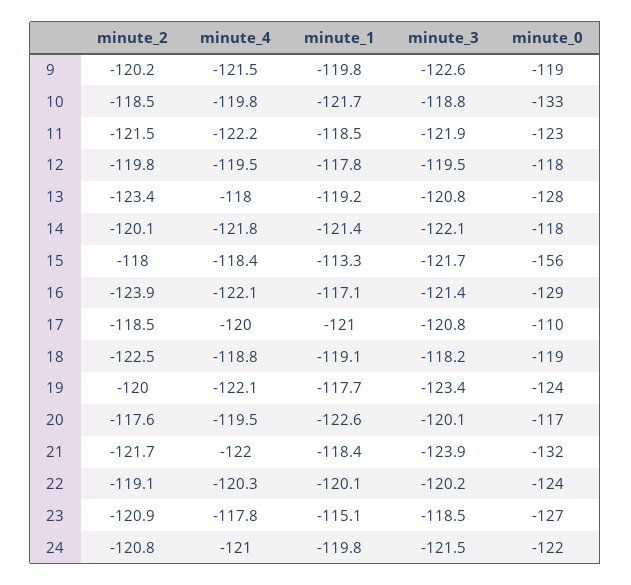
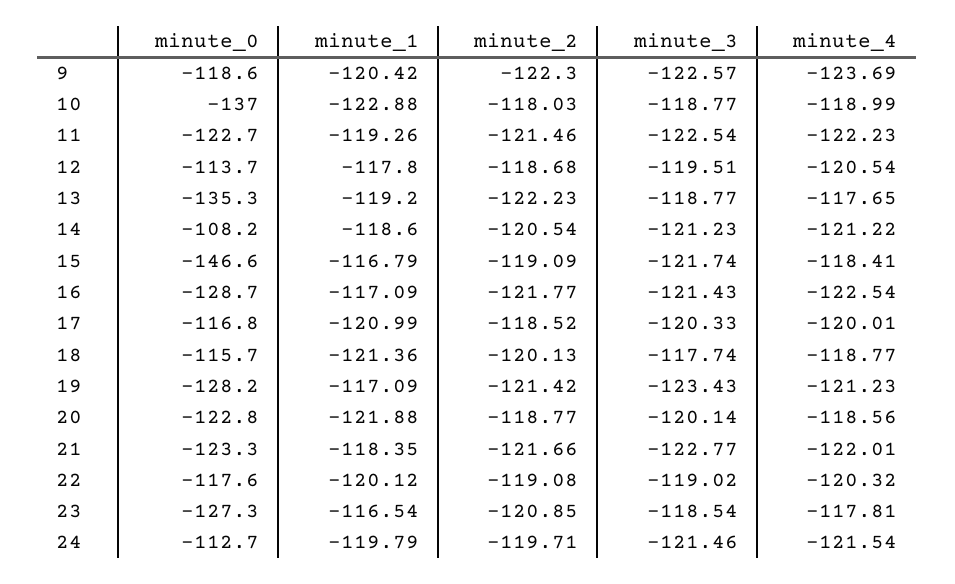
  {
    "minute_2": {
-     "9": -120.2,
+     "9": -122.3,
-     "10": -118.5,
+     "10": -118.03,
      "11": -121.46,
-     "12": -119.8,
+     "12": -118.68,
-     "13": -123.4,
+     "13": -122.23,
-     "14": -120.1,
+     "14": -120.54,
-     "15": -118,
+     "15": -119.09,
-     "16": -123.9,
+     "16": -121.77,
      "17": -118.52,
-     "18": -122.5,
+     "18": -120.13,
-     "19": -120,
+     "19": -121.42,
-     "20": -117.6,
+     "20": -118.77,
      "21": -121.66,
      "22": -119.08,
      "23": -120.85,
-     "24": -120.8
+     "24": -119.71
    },
    "minute_4": {
-     "9": -121.5,
+     "9": -123.69,
-     "10": -119.8,
+     "10": -118.99,
      "11": -122.23,
-     "12": -119.5,
+     "12": -120.54,
-     "13": -118,
+     "13": -117.65,
-     "14": -121.8,
+     "14": -121.22,
      "15": -118.41,
-     "16": -122.1,
+     "16": -122.54,
      "17": -120.01,
      "18": -118.77,
-     "19": -122.1,
+     "19": -121.23,
-     "20": -119.5,
+     "20": -118.56,
      "21": -122.01,
      "22": -120.32,
      "23": -117.81,
-     "24": -121
+     "24": -121.54
    },
    "minute_1": {
-     "9": -119.8,
+     "9": -120.42,
-     "10": -121.7,
+     "10": -122.88,
-     "11": -118.5,
+     "11": -119.26,
      "12": -117.8,
      "13": -119.2,
-     "14": -121.4,
+     "14": -118.6,
-     "15": -113.3,
+     "15": -116.79,
      "16": -117.09,
      "17": -120.99,
-     "18": -119.1,
+     "18": -121.36,
-     "19": -117.7,
+     "19": -117.09,
-     "20": -122.6,
+     "20": -121.88,
      "21": -118.35,
      "22": -120.12,
-     "23": -115.1,
+     "23": -116.54,
      "24": -119.79
    },
    "minute_3": {
      "9": -122.57,
      "10": -118.77,
-     "11": -121.9,
+     "11": -122.54,
      "12": -119.51,
-     "13": -120.8,
+     "13": -118.77,
-     "14": -122.1,
+     "14": -121.23,
      "15": -121.74,
      "16": -121.43,
-     "17": -120.8,
+     "17": -120.33,
-     "18": -118.2,
+     "18": -117.74,
      "19": -123.43,
      "20": -120.14,
-     "21": -123.9,
+     "21": -122.77,
-     "22": -120.2,
+     "22": -119.02,
      "23": -118.54,
      "24": -121.46
    },
    "minute_0": {
      "9": -118.6,
-     "10": -133,
+     "10": -137,
      "11": -122.7,
-     "12": -118,
+     "12": -113.7,
-     "13": -128,
+     "13": -135.3,
-     "14": -118,
+     "14": -108.2,
-     "15": -156,
+     "15": -146.6,
      "16": -128.7,
-     "17": -110,
+     "17": -116.8,
-     "18": -119,
+     "18": -115.7,
-     "19": -124,
+     "19": -128.2,
-     "20": -117,
+     "20": -122.8,
-     "21": -132,
+     "21": -123.3,
-     "22": -124,
+     "22": -117.6,
      "23": -127.3,
-     "24": -122
+     "24": -112.7
    }
  }

